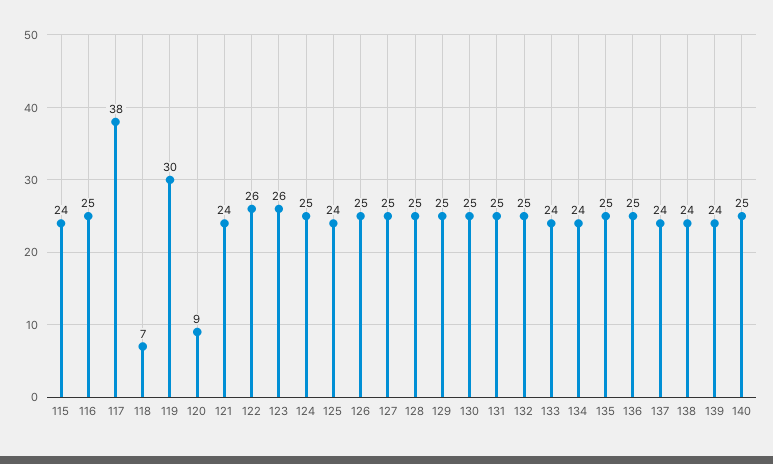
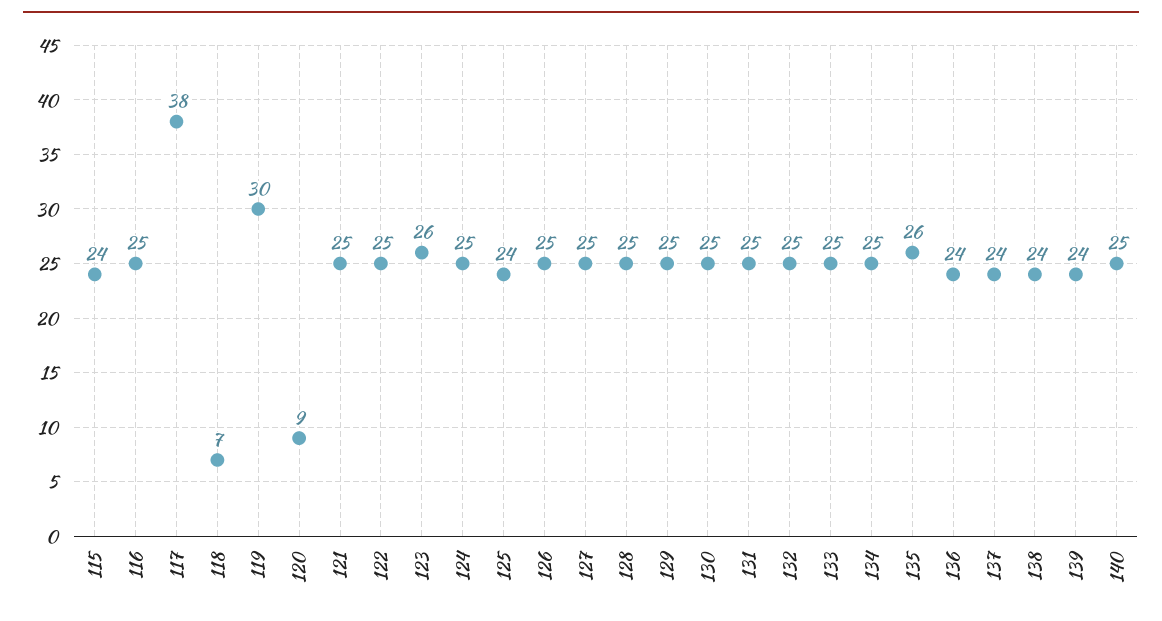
  {
    "115": 24,
    "116": 25,
    "117": 38,
    "118": 7,
    "119": 30,
    "120": 9,
-   "121": 24,
+   "121": 25,
-   "122": 26,
+   "122": 25,
    "123": 26,
    "124": 25,
    "125": 24,
    "126": 25,
    "127": 25,
    "128": 25,
    "129": 25,
    "130": 25,
    "131": 25,
    "132": 25,
-   "133": 24,
+   "133": 25,
-   "134": 24,
+   "134": 25,
-   "135": 25,
+   "135": 26,
-   "136": 25,
+   "136": 24,
    "137": 24,
    "138": 24,
    "139": 24,
    "140": 25
  }

